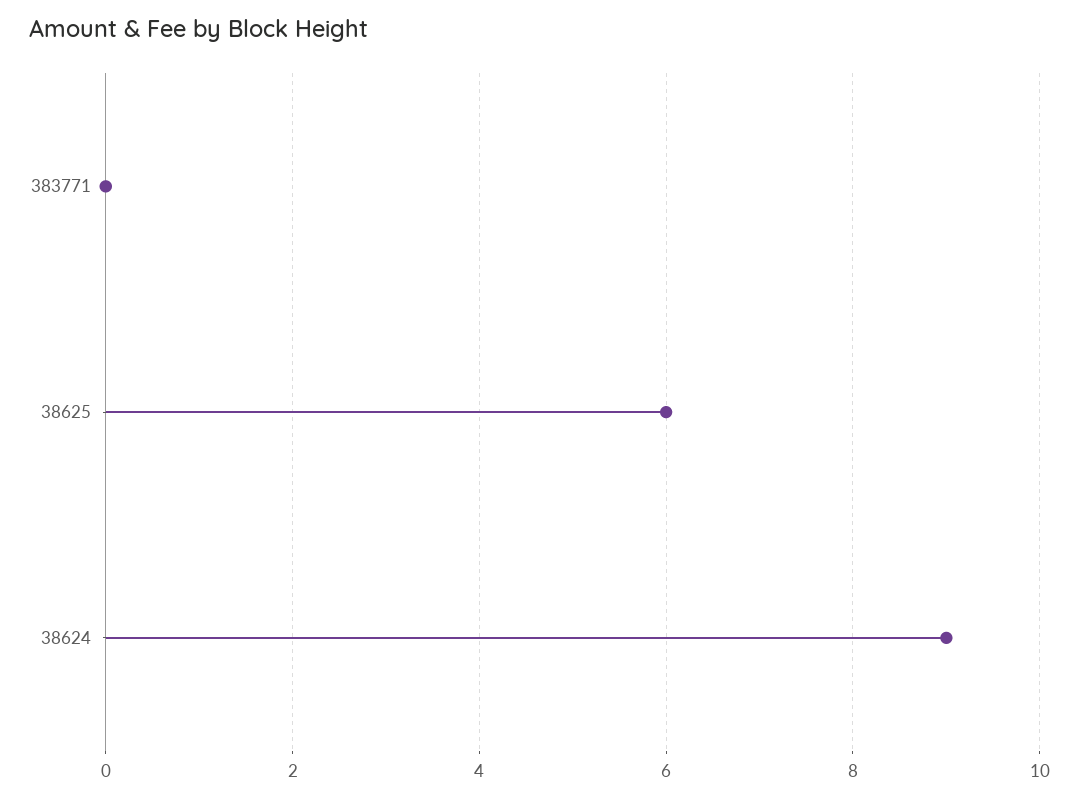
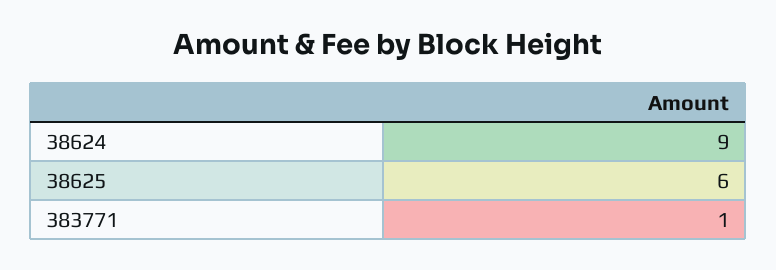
  {
-   "383771": 0,
+   "383771": 1,
    "38625": 6,
    "38624": 9
  }

